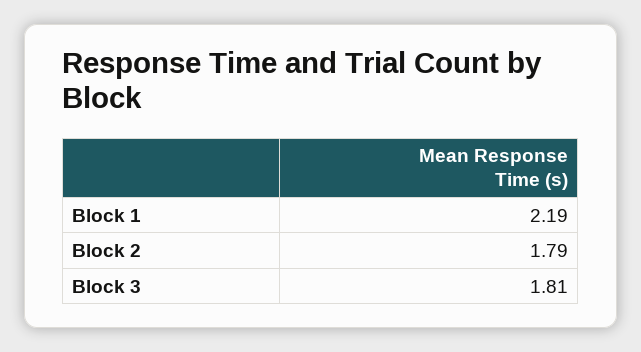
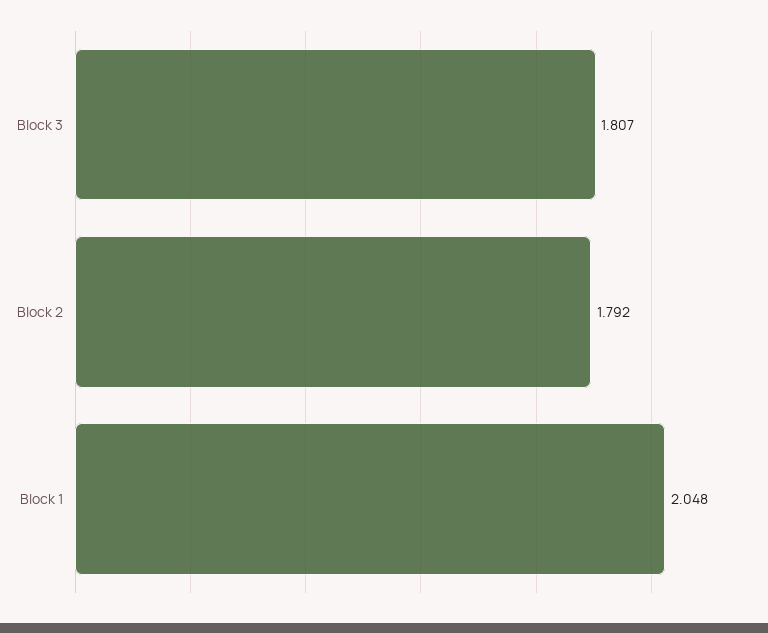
  {
-   "Block 1": 2.19,
+   "Block 1": 2.048,
    "Block 2": 1.792,
    "Block 3": 1.807
  }

